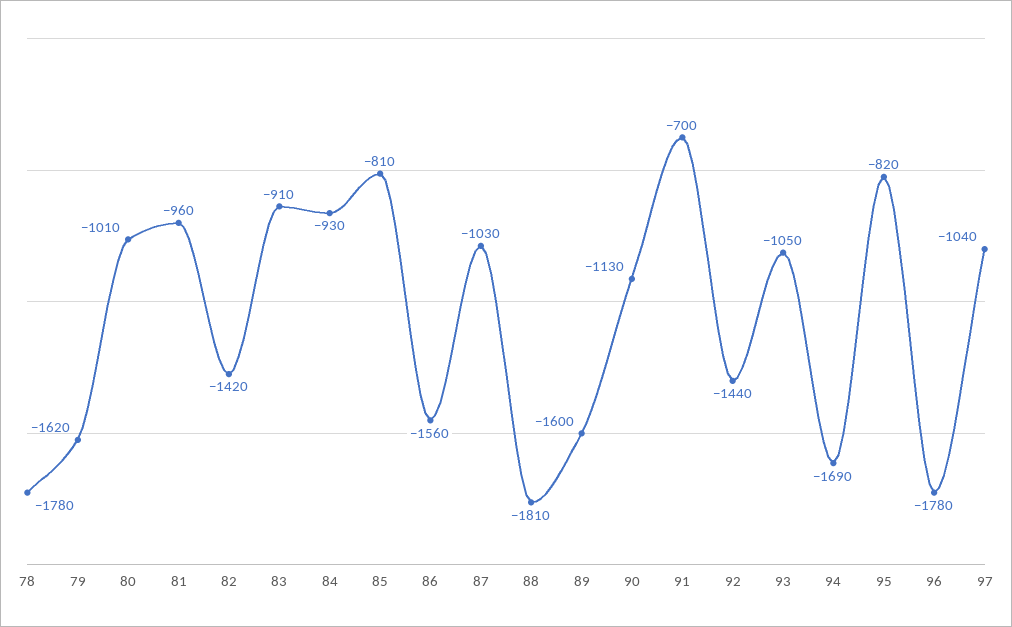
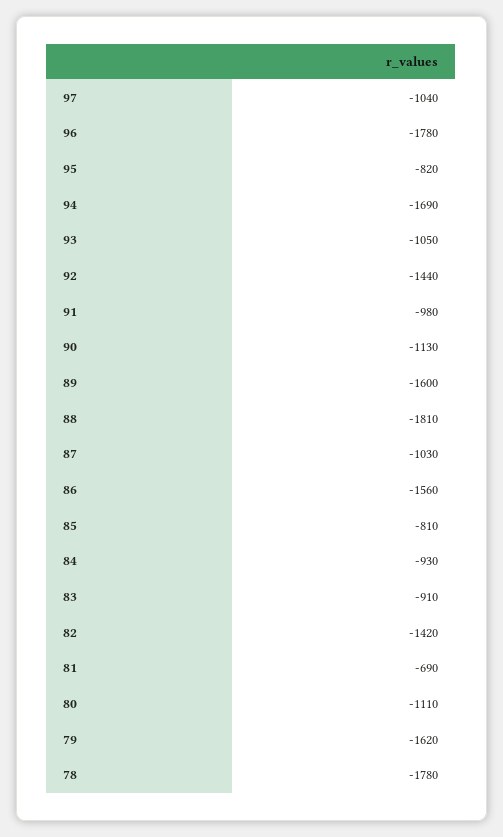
  {
    "78": -1780,
    "79": -1620,
-   "80": -1010,
+   "80": -1110,
-   "81": -960,
+   "81": -690,
    "82": -1420,
    "83": -910,
    "84": -930,
    "85": -810,
    "86": -1560,
    "87": -1030,
    "88": -1810,
    "89": -1600,
    "90": -1130,
-   "91": -700,
+   "91": -980,
    "92": -1440,
    "93": -1050,
    "94": -1690,
    "95": -820,
    "96": -1780,
    "97": -1040
  }

